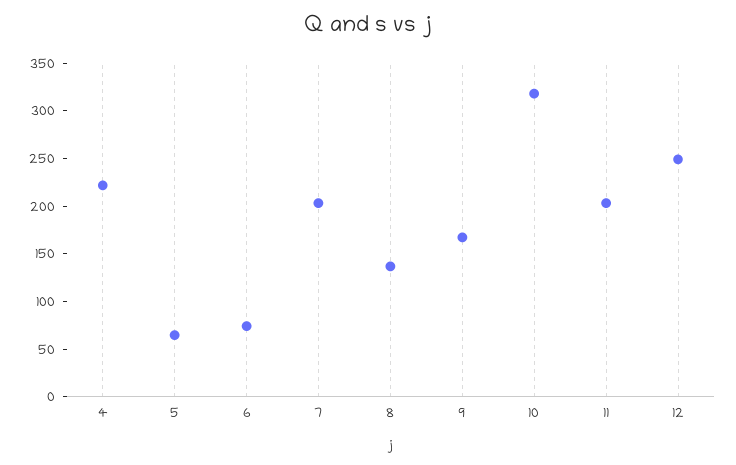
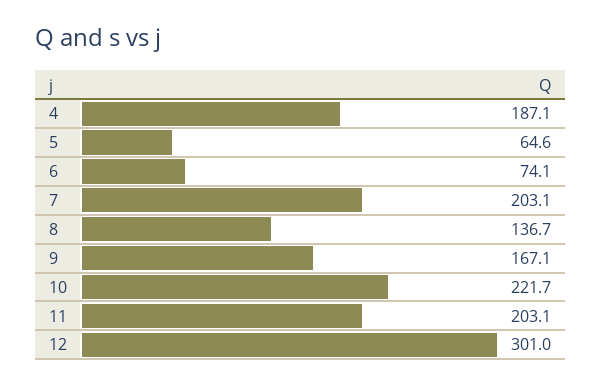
  {
-   "4": 220,
+   "4": 187.1,
    "5": 64.6,
    "6": 74.1,
    "7": 203.1,
    "8": 136.7,
    "9": 167.1,
-   "10": 320,
+   "10": 221.7,
    "11": 203.1,
-   "12": 250
+   "12": 301
  }

